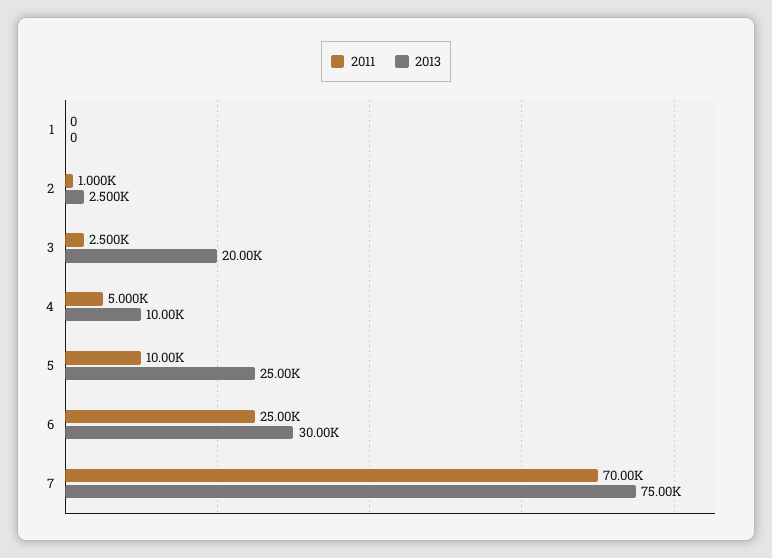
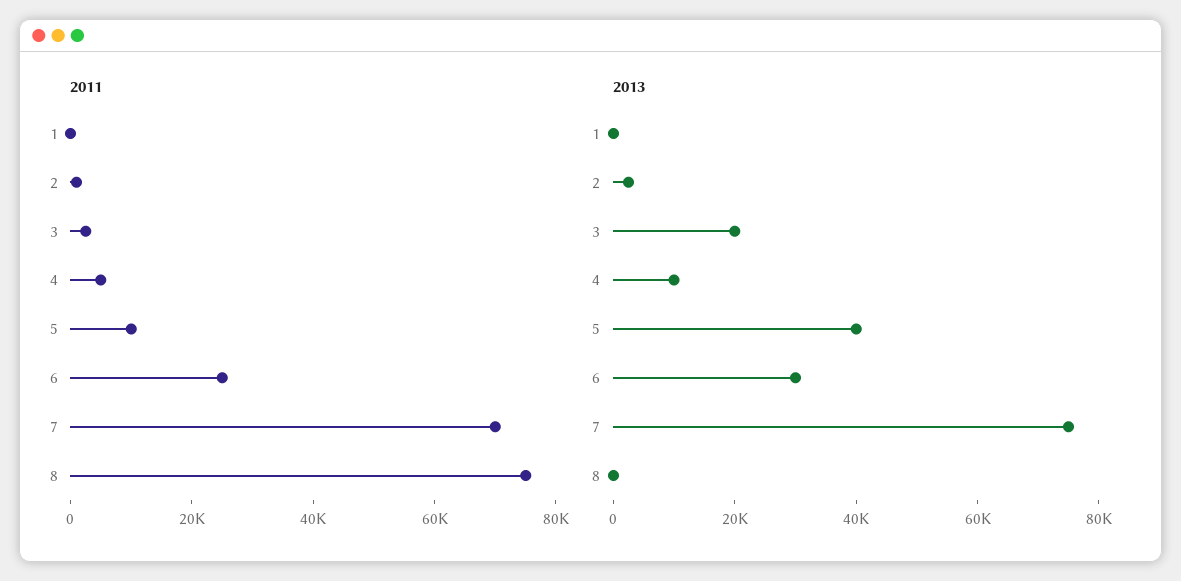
  {
    "2011": {
      "1": 0,
      "2": 1000,
      "3": 2500,
      "4": 5000,
      "5": 10000,
      "6": 25000,
-     "7": 70000
+     "7": 70000,
+     "8": 75000
    },
    "2013": {
      "1": 0,
      "2": 2500,
      "3": 20000,
      "4": 10000,
-     "5": 25000,
+     "5": 40000,
      "6": 30000,
-     "7": 75000
+     "7": 75000,
+     "8": 0
    }
  }

